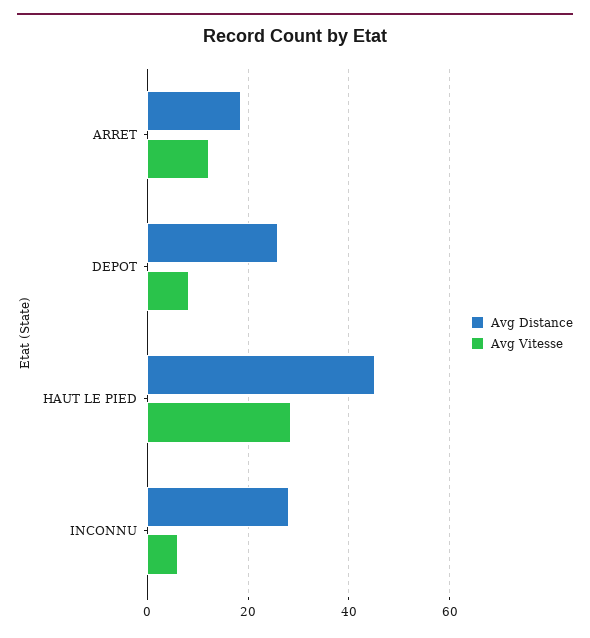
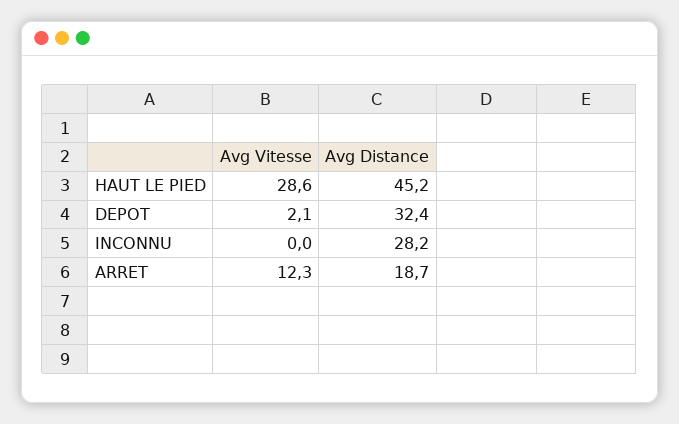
  {
    "Avg Distance": {
      "ARRET": 18.7,
-     "DEPOT": 26,
+     "DEPOT": 32.4,
      "HAUT LE PIED": 45.2,
      "INCONNU": 28.2
    },
    "Avg Vitesse": {
      "ARRET": 12.3,
-     "DEPOT": 8,
+     "DEPOT": 2.1,
      "HAUT LE PIED": 28.6,
-     "INCONNU": 6
+     "INCONNU": 0
    }
  }

